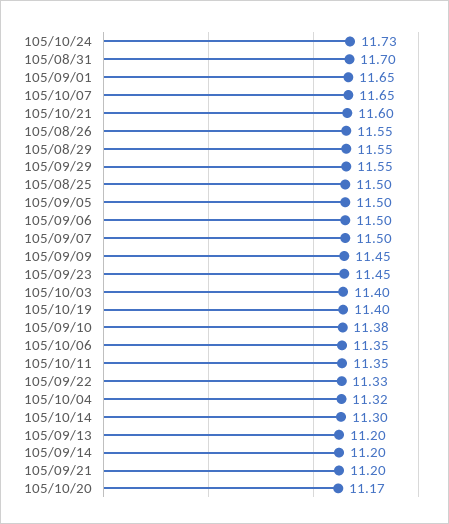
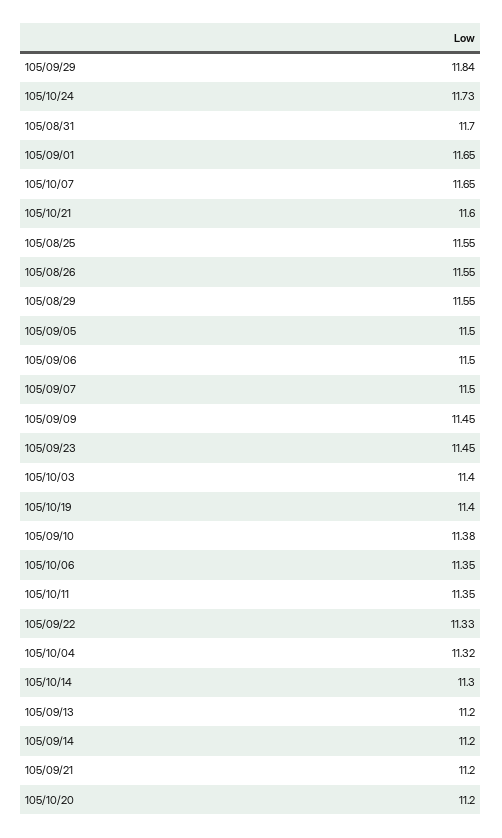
  {
    "105/10/24": 11.73,
    "105/08/31": 11.7,
    "105/09/01": 11.65,
    "105/10/07": 11.65,
    "105/10/21": 11.6,
    "105/08/26": 11.55,
    "105/08/29": 11.55,
-   "105/09/29": 11.55,
+   "105/09/29": 11.84,
-   "105/08/25": 11.5,
+   "105/08/25": 11.55,
    "105/09/05": 11.5,
    "105/09/06": 11.5,
    "105/09/07": 11.5,
    "105/09/09": 11.45,
    "105/09/23": 11.45,
    "105/10/03": 11.4,
    "105/10/19": 11.4,
    "105/09/10": 11.38,
    "105/10/06": 11.35,
    "105/10/11": 11.35,
    "105/09/22": 11.33,
    "105/10/04": 11.32,
    "105/10/14": 11.3,
    "105/09/13": 11.2,
    "105/09/14": 11.2,
    "105/09/21": 11.2,
-   "105/10/20": 11.17
+   "105/10/20": 11.2
  }

